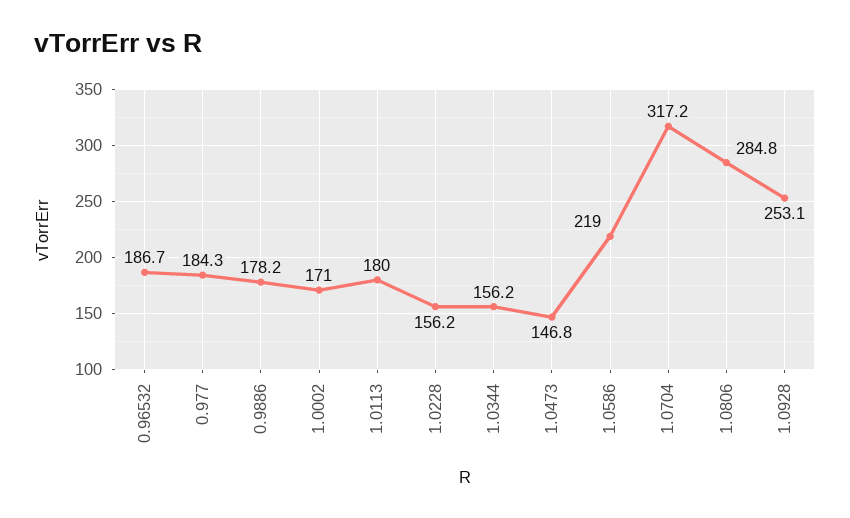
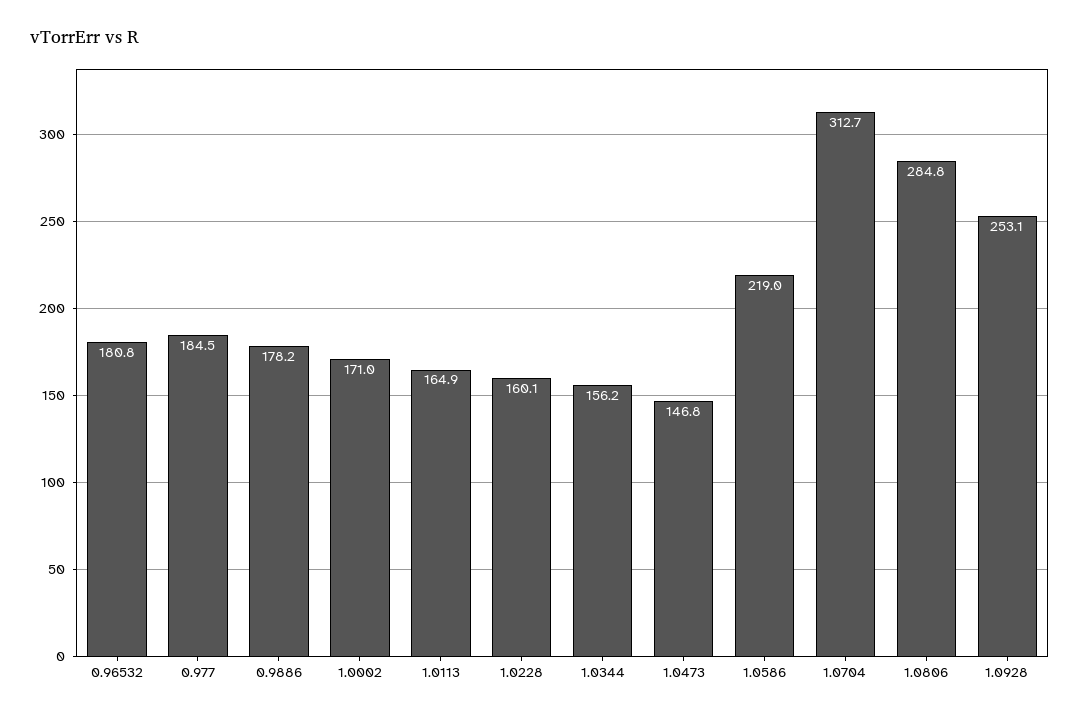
  {
-   "0.96532": 186.7,
+   "0.96532": 180.8,
-   "0.977": 184.3,
+   "0.977": 184.5,
    "0.9886": 178.2,
    "1.0002": 171,
-   "1.0113": 180,
+   "1.0113": 164.9,
-   "1.0228": 156.2,
+   "1.0228": 160.1,
    "1.0344": 156.2,
    "1.0473": 146.8,
    "1.0586": 219,
-   "1.0704": 317.2,
+   "1.0704": 312.7,
    "1.0806": 284.8,
    "1.0928": 253.1
  }

